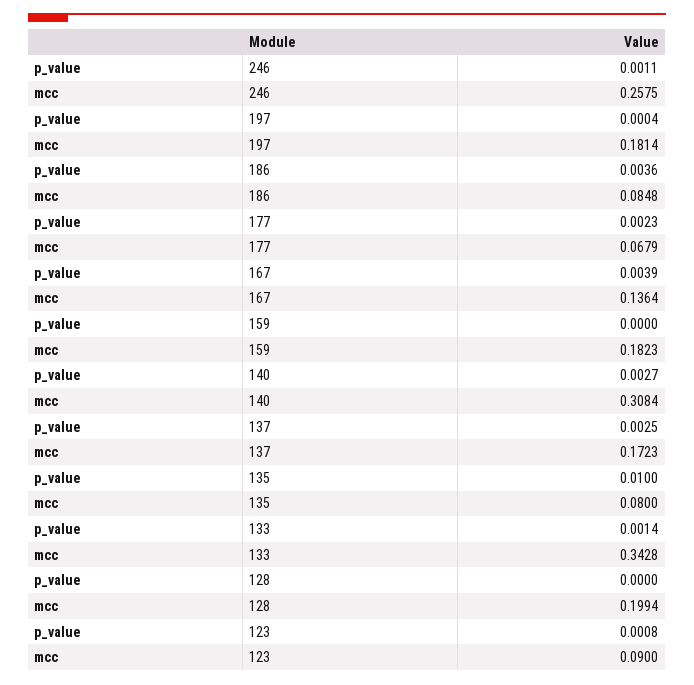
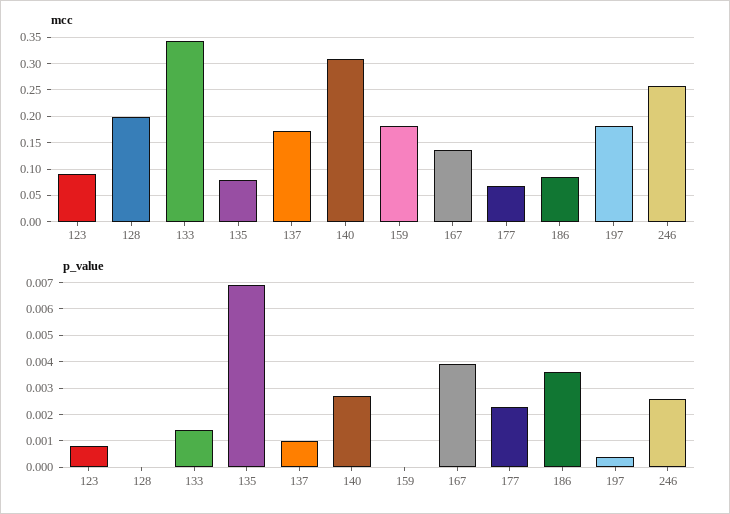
  {
    "p_value": {
-     "246": 0.0011,
+     "246": 0.0025,
      "197": 0.0004,
      "186": 0.0036,
      "177": 0.0023,
      "167": 0.0039,
      "159": 0,
      "140": 0.0027,
-     "137": 0.0025,
+     "137": 0.001,
-     "135": 0.01,
+     "135": 0.007,
      "133": 0.0014,
      "128": 0,
      "123": 0.0008
    },
    "mcc": {
      "246": 0.2575,
      "197": 0.1814,
      "186": 0.0848,
      "177": 0.0679,
      "167": 0.1364,
      "159": 0.1823,
      "140": 0.3084,
      "137": 0.1723,
      "135": 0.08,
      "133": 0.3428,
      "128": 0.1994,
      "123": 0.09
    }
  }

